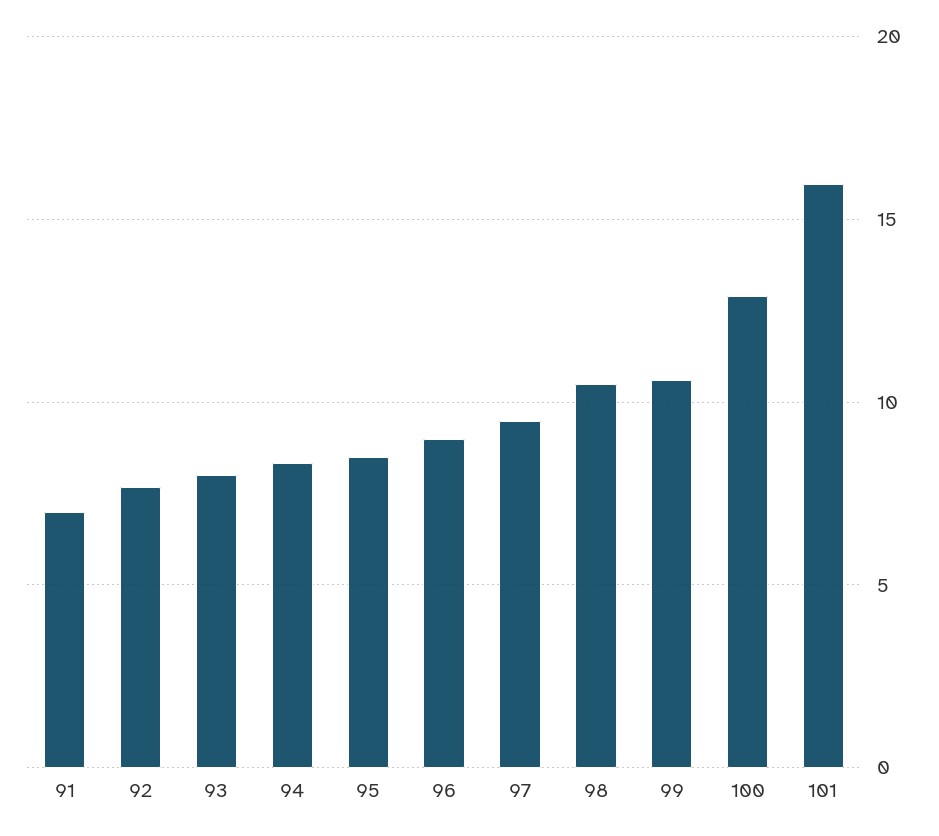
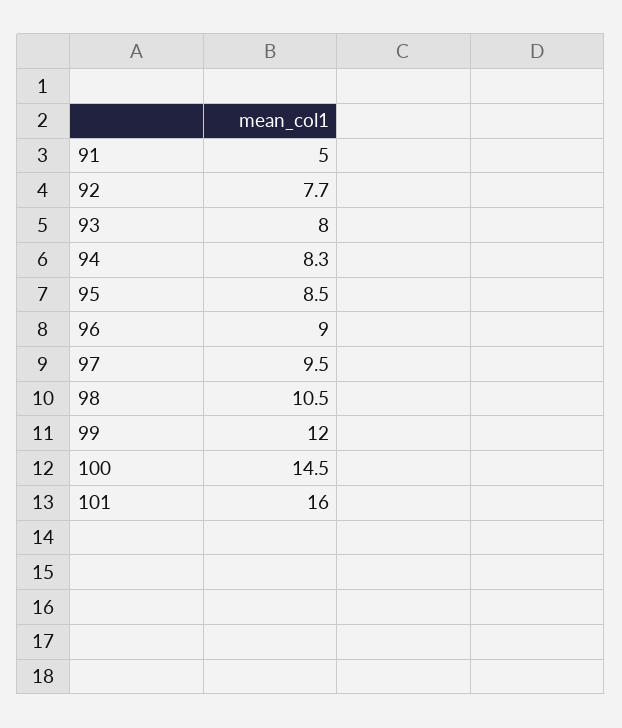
  {
-   "91": 7,
+   "91": 5,
    "92": 7.7,
    "93": 8,
    "94": 8.3,
    "95": 8.5,
    "96": 9,
    "97": 9.5,
    "98": 10.5,
-   "99": 10.5,
+   "99": 12,
-   "100": 13,
+   "100": 14.5,
    "101": 16
  }

